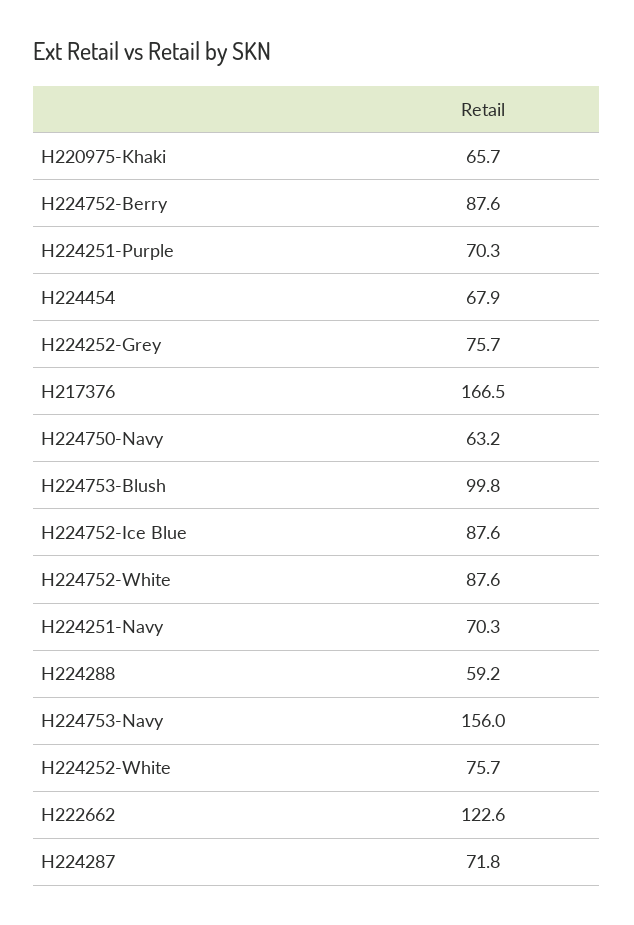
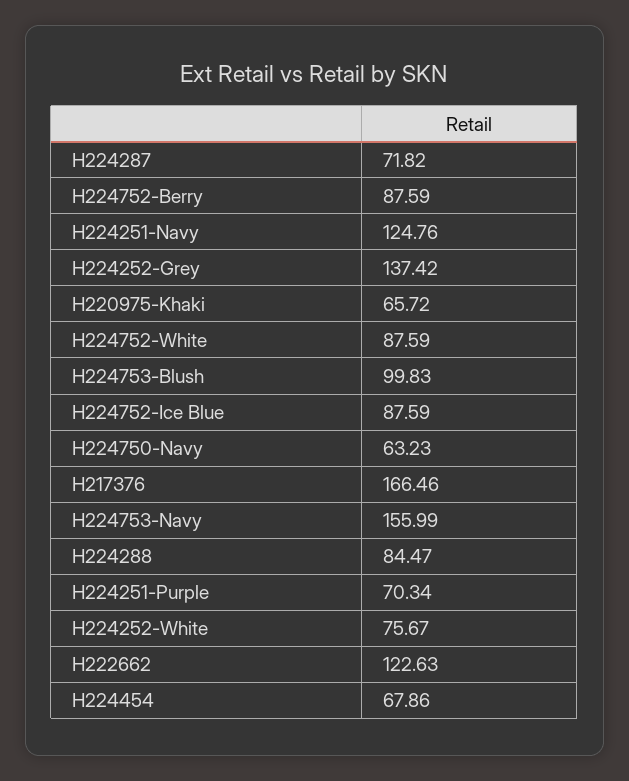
  {
    "H220975-Khaki": 65.72,
    "H224752-Berry": 87.59,
    "H224251-Purple": 70.34,
    "H224454": 67.86,
-   "H224252-Grey": 75.7,
+   "H224252-Grey": 137.42,
    "H217376": 166.46,
    "H224750-Navy": 63.23,
    "H224753-Blush": 99.83,
    "H224752-Ice Blue": 87.59,
    "H224752-White": 87.59,
-   "H224251-Navy": 70.3,
+   "H224251-Navy": 124.76,
-   "H224288": 59.2,
+   "H224288": 84.47,
    "H224753-Navy": 155.99,
    "H224252-White": 75.67,
    "H222662": 122.63,
    "H224287": 71.82
  }

